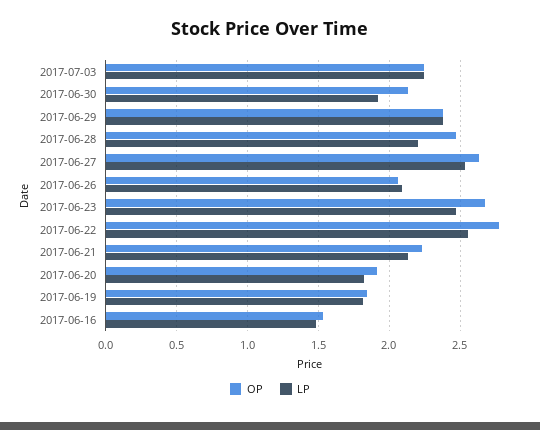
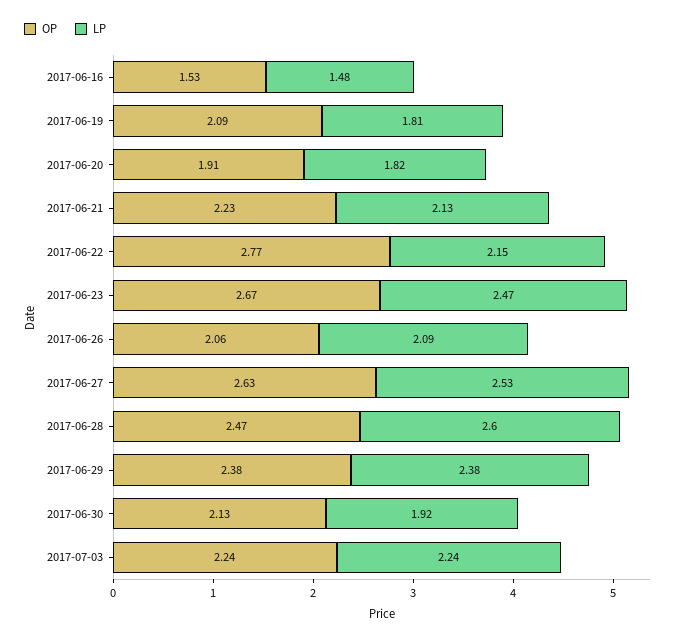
  {
    "OP": {
      "2017-07-03": 2.24,
      "2017-06-30": 2.13,
      "2017-06-29": 2.38,
      "2017-06-28": 2.47,
      "2017-06-27": 2.63,
      "2017-06-26": 2.06,
      "2017-06-23": 2.67,
      "2017-06-22": 2.77,
      "2017-06-21": 2.23,
      "2017-06-20": 1.91,
-     "2017-06-19": 1.85,
+     "2017-06-19": 2.09,
      "2017-06-16": 1.53
    },
    "LP": {
      "2017-07-03": 2.24,
      "2017-06-30": 1.92,
      "2017-06-29": 2.38,
-     "2017-06-28": 2.2,
+     "2017-06-28": 2.6,
      "2017-06-27": 2.53,
      "2017-06-26": 2.09,
      "2017-06-23": 2.47,
-     "2017-06-22": 2.55,
+     "2017-06-22": 2.15,
      "2017-06-21": 2.13,
      "2017-06-20": 1.82,
      "2017-06-19": 1.81,
      "2017-06-16": 1.48
    }
  }

